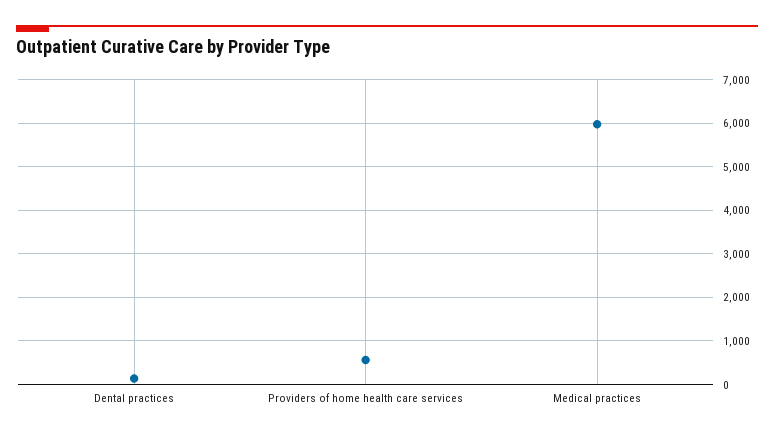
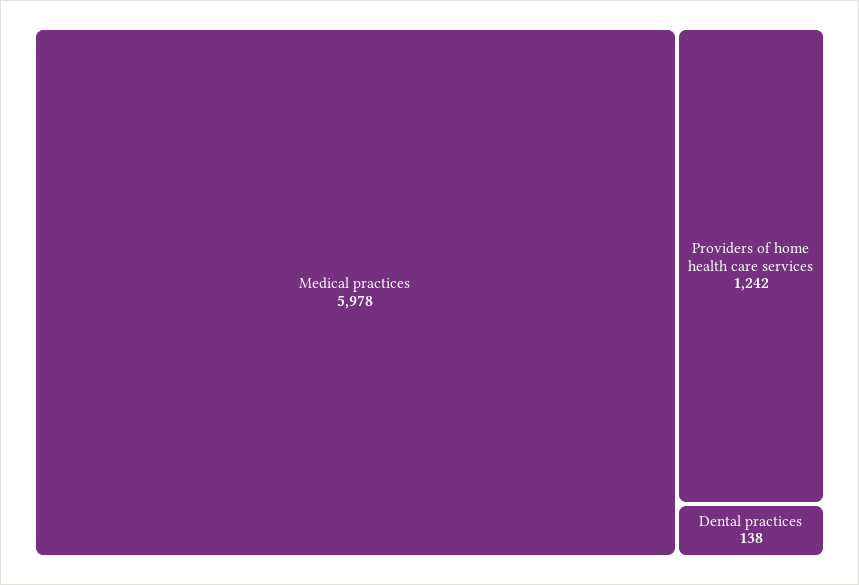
  {
    "Dental practices": 138,
-   "Providers of home health care services": 600,
+   "Providers of home health care services": 1242,
    "Medical practices": 5978
  }

